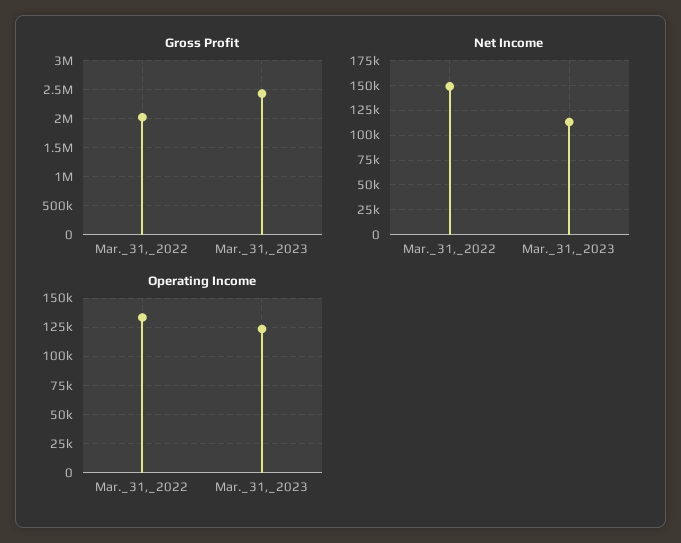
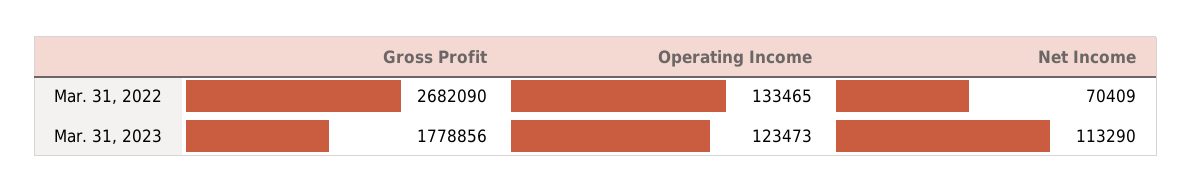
  {
    "Gross Profit": {
-     "Mar._31,_2022": 2000000,
+     "Mar._31,_2022": 2682090,
-     "Mar._31,_2023": 2500000
+     "Mar._31,_2023": 1778856
    },
    "Net Income": {
-     "Mar._31,_2022": 150000,
+     "Mar._31,_2022": 70409,
      "Mar._31,_2023": 113290
    },
    "Operating Income": {
      "Mar._31,_2022": 133465,
      "Mar._31,_2023": 123473
    }
  }

